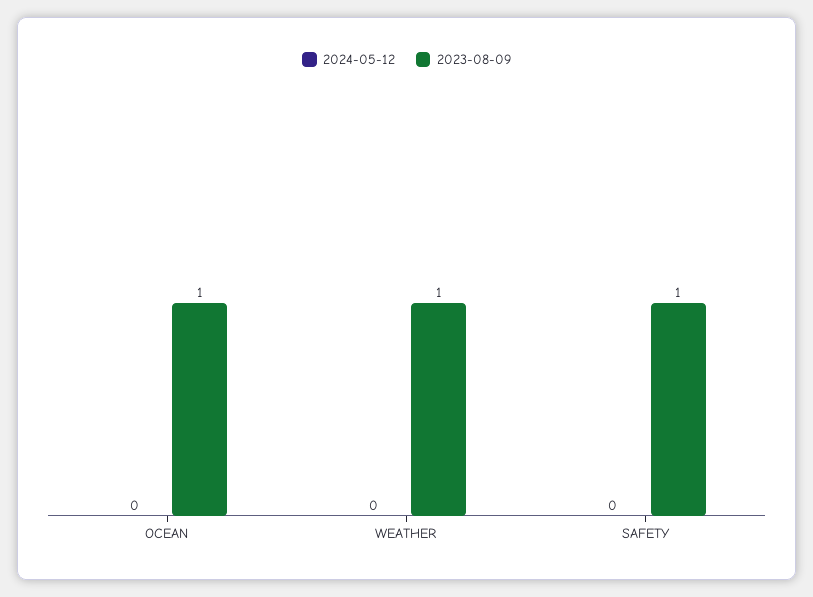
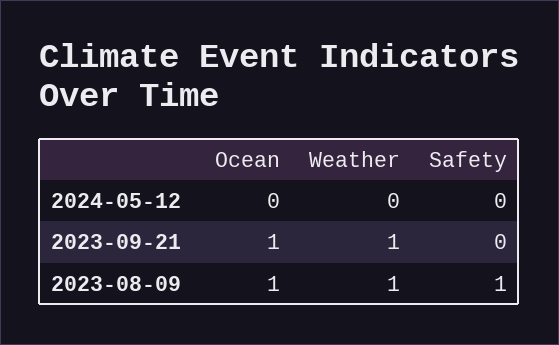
  {
    "2024-05-12": {
      "OCEAN": 0,
      "WEATHER": 0,
      "SAFETY": 0
    },
    "2023-08-09": {
      "OCEAN": 1,
      "WEATHER": 1,
      "SAFETY": 1
-   }
+   },
+   "2023-09-21": {
+     "OCEAN": 1,
+     "WEATHER": 1,
+     "SAFETY": 0
+   }
  }

